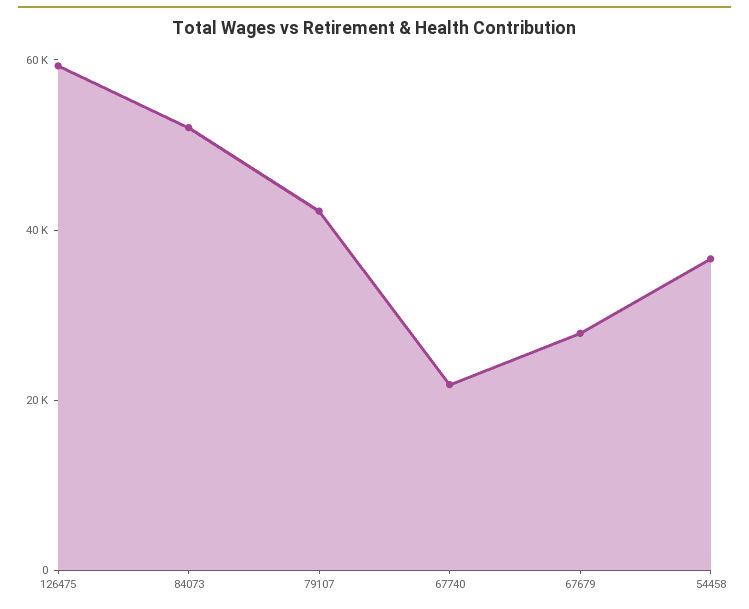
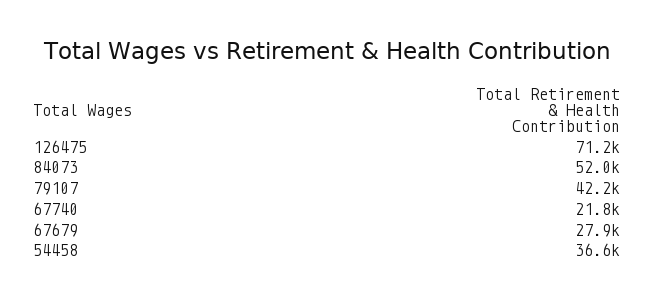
  {
-   "126475": 60000,
+   "126475": 71200,
    "84073": 52000,
    "79107": 42200,
    "67740": 21800,
    "67679": 27900,
    "54458": 36600
  }

